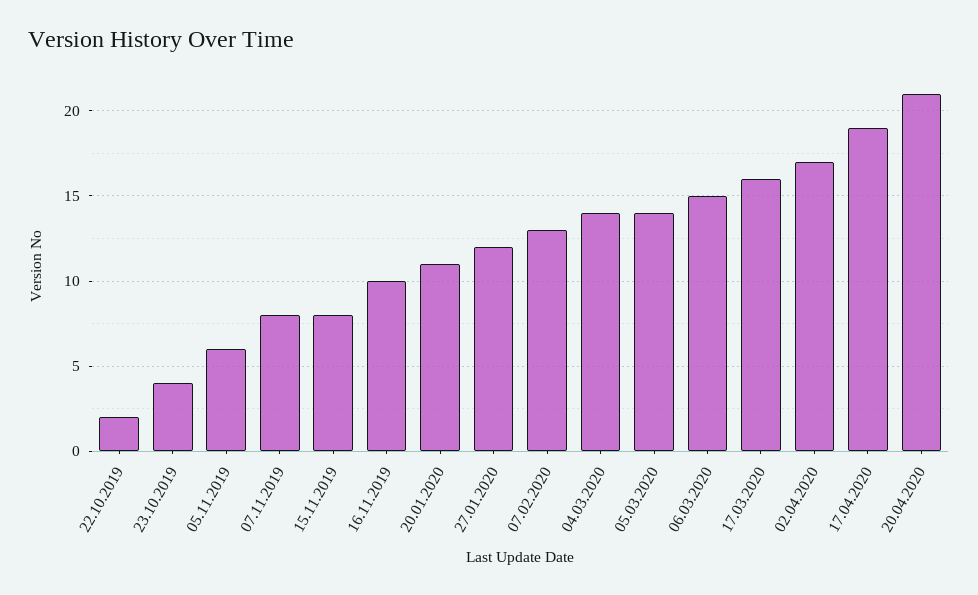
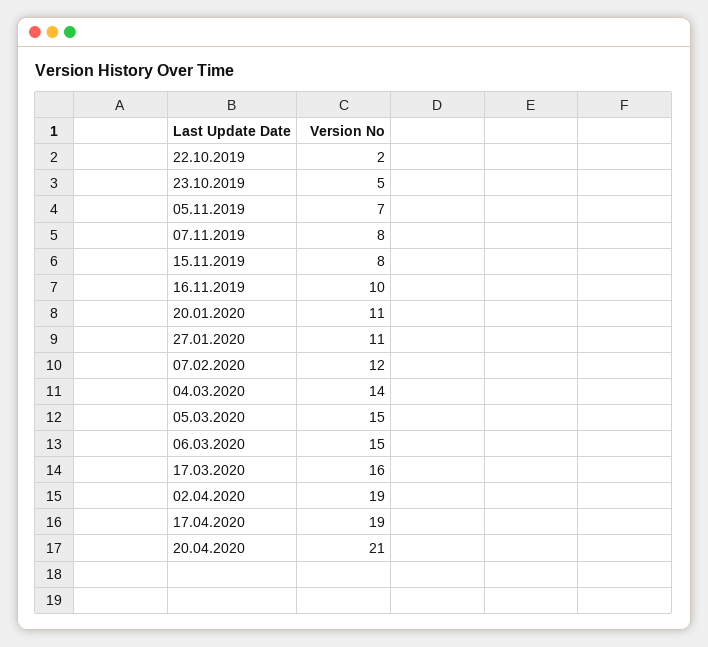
  {
    "22.10.2019": 2,
-   "23.10.2019": 4,
+   "23.10.2019": 5,
-   "05.11.2019": 6,
+   "05.11.2019": 7,
    "07.11.2019": 8,
    "15.11.2019": 8,
    "16.11.2019": 10,
    "20.01.2020": 11,
-   "27.01.2020": 12,
+   "27.01.2020": 11,
-   "07.02.2020": 13,
+   "07.02.2020": 12,
    "04.03.2020": 14,
-   "05.03.2020": 14,
+   "05.03.2020": 15,
    "06.03.2020": 15,
    "17.03.2020": 16,
-   "02.04.2020": 17,
+   "02.04.2020": 19,
    "17.04.2020": 19,
    "20.04.2020": 21
  }

